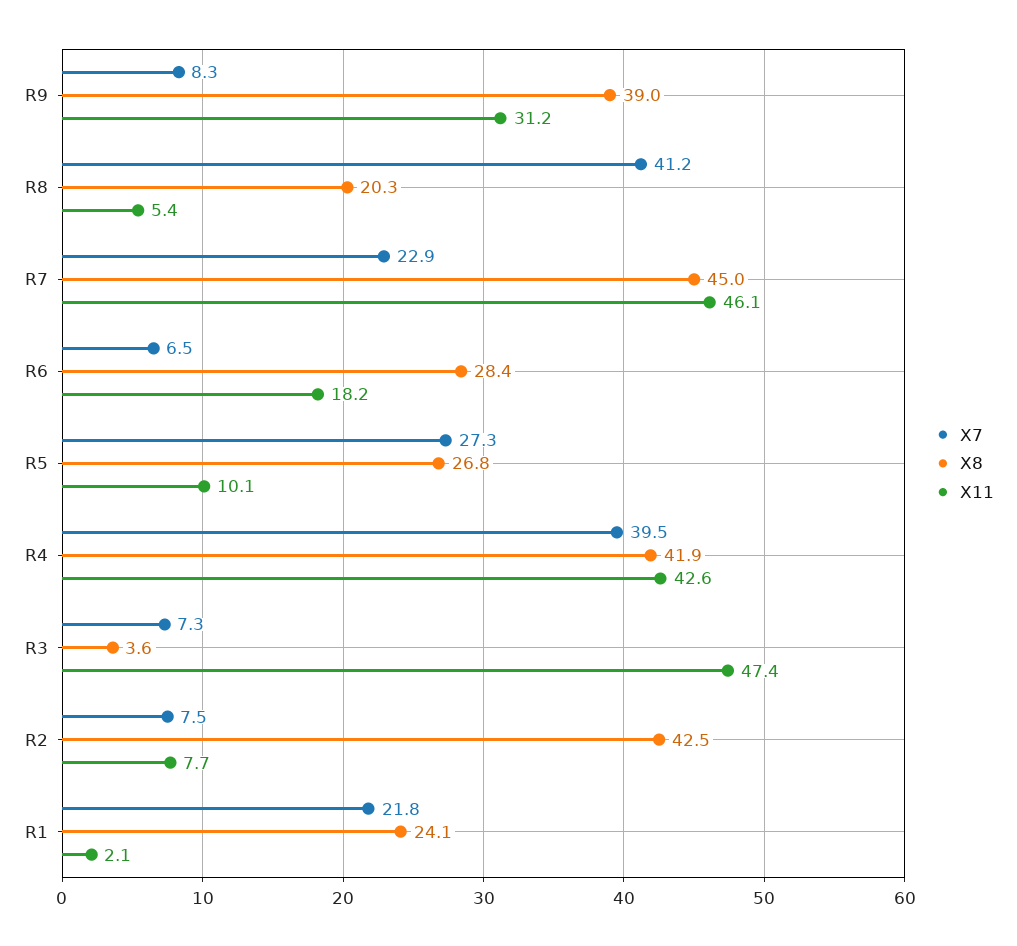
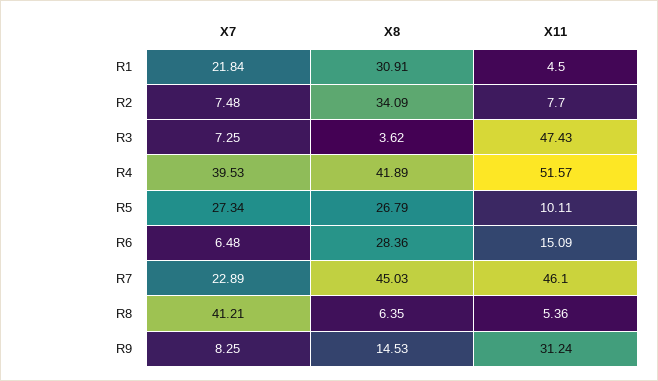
  {
    "X7": {
      "R9": 8.25,
      "R8": 41.21,
      "R7": 22.89,
      "R6": 6.48,
      "R5": 27.34,
      "R4": 39.53,
      "R3": 7.25,
      "R2": 7.48,
      "R1": 21.84
    },
    "X8": {
-     "R9": 39,
+     "R9": 14.53,
-     "R8": 20.3,
+     "R8": 6.35,
      "R7": 45.03,
      "R6": 28.36,
      "R5": 26.79,
      "R4": 41.89,
      "R3": 3.62,
-     "R2": 42.5,
+     "R2": 34.09,
-     "R1": 24.1
+     "R1": 30.91
    },
    "X11": {
      "R9": 31.24,
      "R8": 5.36,
      "R7": 46.1,
-     "R6": 18.2,
+     "R6": 15.09,
      "R5": 10.11,
-     "R4": 42.6,
+     "R4": 51.57,
      "R3": 47.43,
      "R2": 7.7,
-     "R1": 2.1
+     "R1": 4.5
    }
  }

